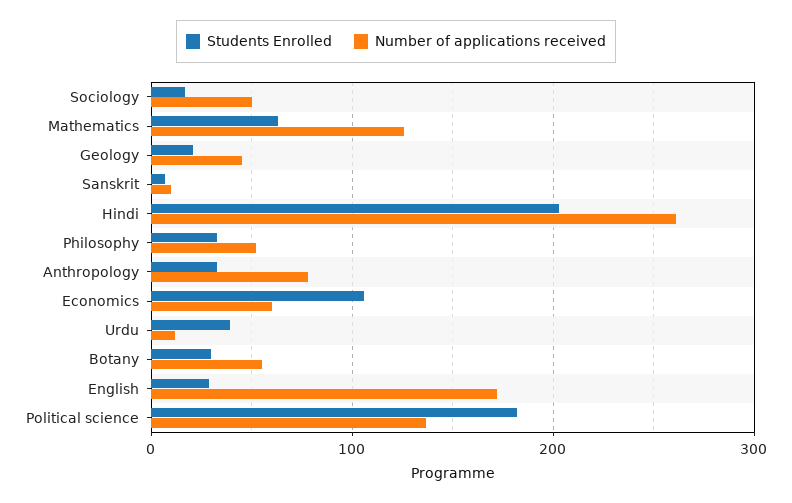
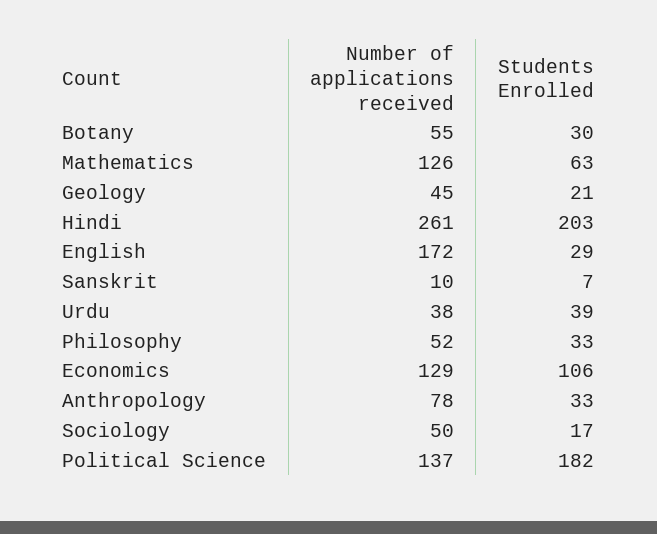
  {
    "Students Enrolled": {
      "Sociology": 17,
      "Mathematics": 63,
      "Geology": 21,
      "Sanskrit": 7,
      "Hindi": 203,
      "Philosophy": 33,
      "Anthropology": 33,
      "Economics": 106,
      "Urdu": 39,
      "Botany": 30,
      "English": 29,
      "Political science": 182
    },
    "Number of applications received": {
      "Sociology": 50,
      "Mathematics": 126,
      "Geology": 45,
      "Sanskrit": 10,
      "Hindi": 261,
      "Philosophy": 52,
      "Anthropology": 78,
-     "Economics": 60,
+     "Economics": 129,
-     "Urdu": 10,
+     "Urdu": 38,
      "Botany": 55,
      "English": 172,
      "Political science": 137
    }
  }

